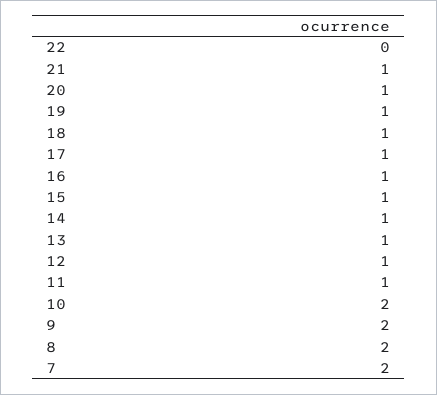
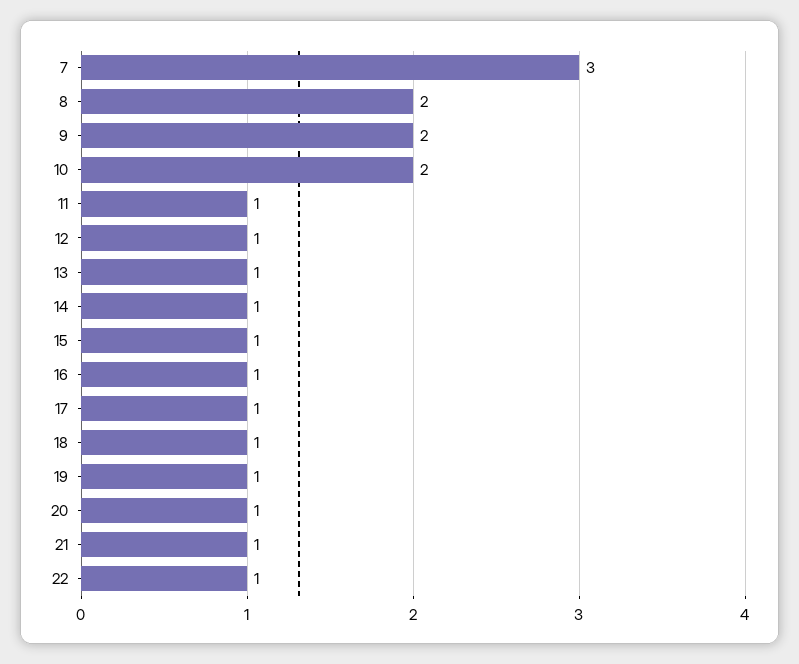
  {
-   "22": 0,
+   "22": 1,
    "21": 1,
    "20": 1,
    "19": 1,
    "18": 1,
    "17": 1,
    "16": 1,
    "15": 1,
    "14": 1,
    "13": 1,
    "12": 1,
    "11": 1,
    "10": 2,
    "9": 2,
    "8": 2,
-   "7": 2
+   "7": 3
  }

